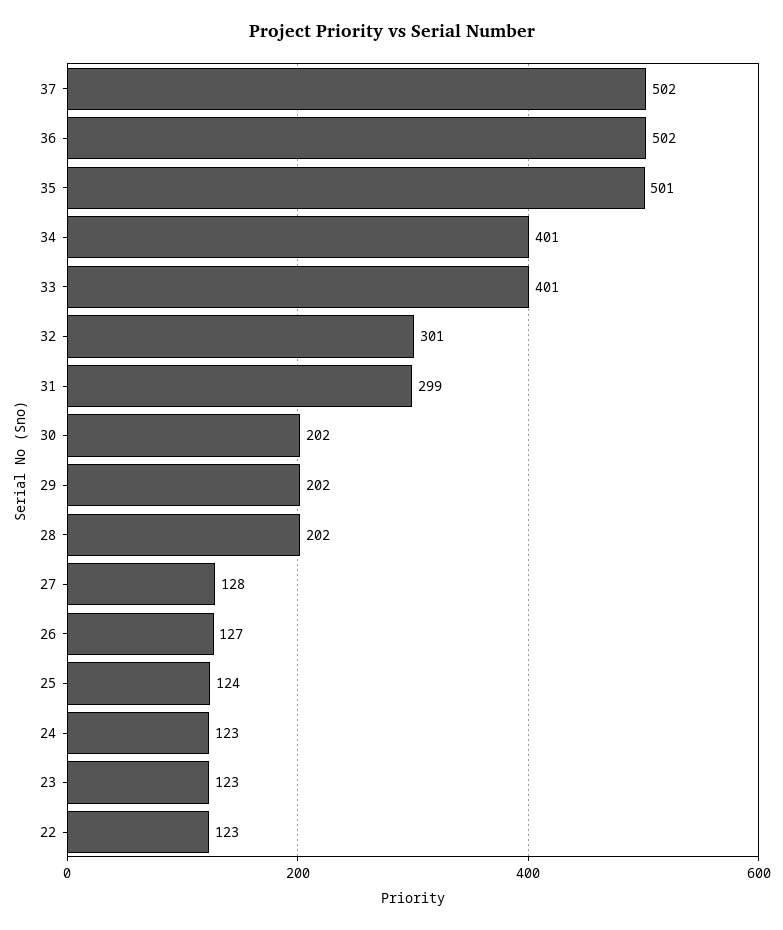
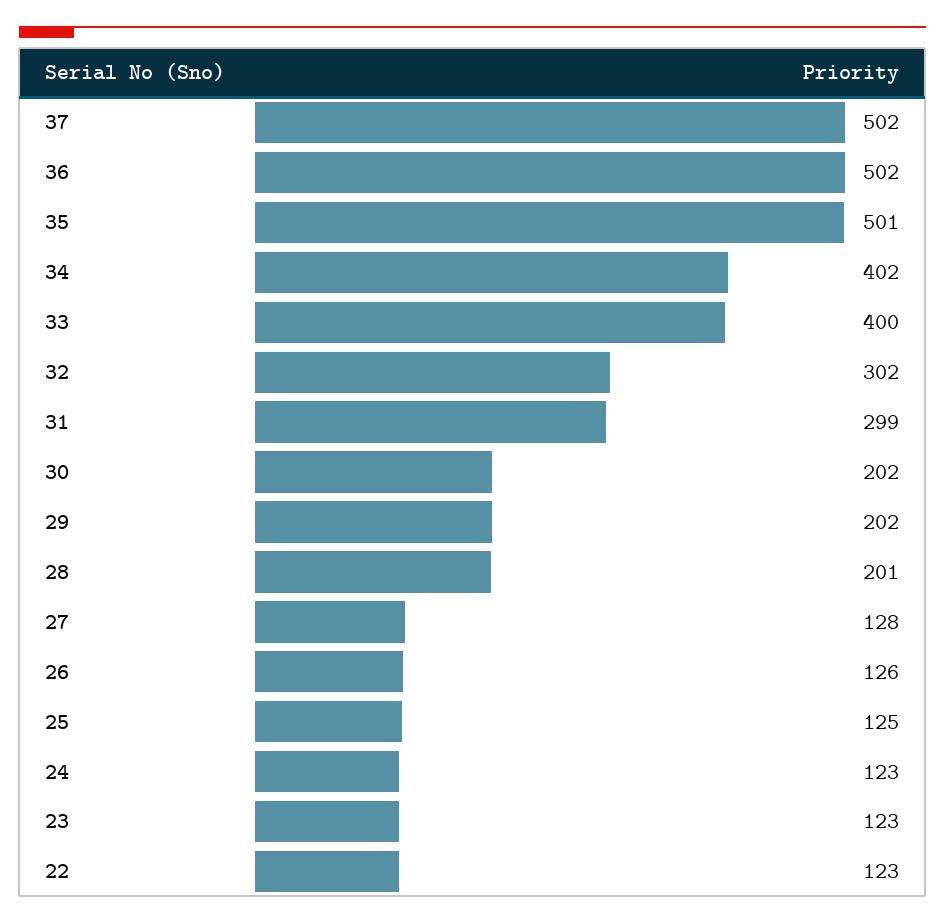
  {
    "37": 502,
    "36": 502,
    "35": 501,
-   "34": 401,
+   "34": 402,
-   "33": 401,
+   "33": 400,
-   "32": 301,
+   "32": 302,
    "31": 299,
    "30": 202,
    "29": 202,
-   "28": 202,
+   "28": 201,
    "27": 128,
-   "26": 127,
+   "26": 126,
-   "25": 124,
+   "25": 125,
    "24": 123,
    "23": 123,
    "22": 123
  }

